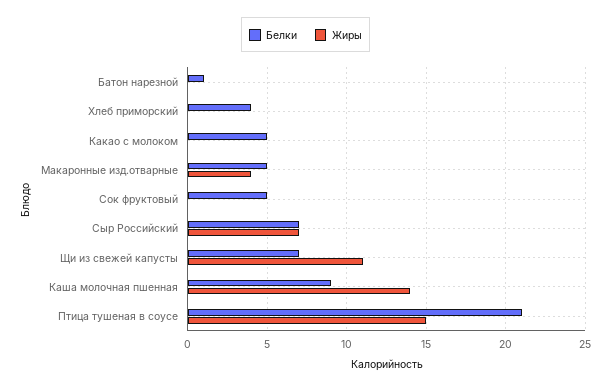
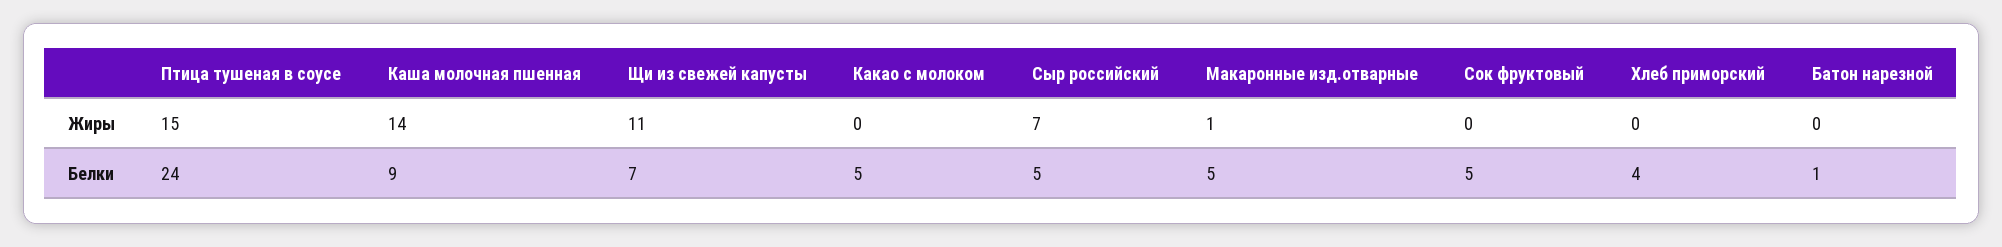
  {
    "Белки": {
      "Батон нарезной": 1,
      "Хлеб приморский": 4,
      "Какао с молоком": 5,
      "Макаронные изд.отварные": 5,
      "Сок фруктовый": 5,
-     "Сыр Российский": 7,
+     "Сыр Российский": 5,
      "Щи из свежей капусты": 7,
      "Каша молочная пшенная": 9,
-     "Птица тушеная в соусе": 21
+     "Птица тушеная в соусе": 24
    },
    "Жиры": {
      "Батон нарезной": 0,
      "Хлеб приморский": 0,
      "Какао с молоком": 0,
-     "Макаронные изд.отварные": 4,
+     "Макаронные изд.отварные": 1,
      "Сок фруктовый": 0,
      "Сыр Российский": 7,
      "Щи из свежей капусты": 11,
      "Каша молочная пшенная": 14,
      "Птица тушеная в соусе": 15
    }
  }

